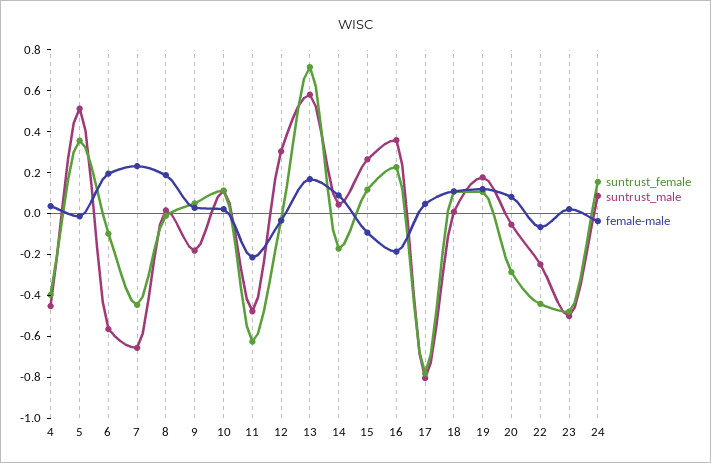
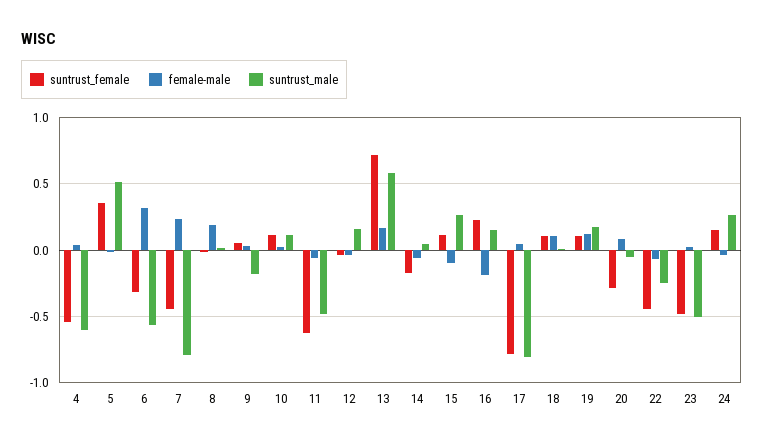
  {
    "suntrust_female": {
-     "4": -0.4,
+     "4": -0.55,
      "5": 0.35,
-     "6": -0.1,
+     "6": -0.3,
      "7": -0.45,
      "8": 0,
      "9": 0.05,
      "10": 0.1,
      "11": -0.65,
      "12": -0.05,
      "13": 0.7,
      "14": -0.15,
      "15": 0.1,
      "16": 0.25,
      "17": -0.8,
      "18": 0.1,
      "19": 0.1,
      "20": -0.3,
      "22": -0.45,
      "23": -0.5,
      "24": 0.15
    },
    "suntrust_male": {
-     "4": -0.45,
+     "4": -0.6,
      "5": 0.5,
      "6": -0.55,
-     "7": -0.65,
+     "7": -0.8,
      "8": 0,
      "9": -0.2,
      "10": 0.1,
      "11": -0.5,
-     "12": 0.3,
+     "12": 0.15,
      "13": 0.6,
      "14": 0.05,
      "15": 0.25,
-     "16": 0.35,
+     "16": 0.15,
      "17": -0.8,
      "18": 0,
      "19": 0.2,
      "20": -0.05,
      "22": -0.25,
      "23": -0.5,
-     "24": 0.1
+     "24": 0.25
    },
    "female-male": {
      "4": 0.05,
      "5": 0,
-     "6": 0.2,
+     "6": 0.3,
      "7": 0.25,
      "8": 0.2,
      "9": 0.05,
      "10": 0,
-     "11": -0.2,
+     "11": -0.05,
      "12": -0.05,
      "13": 0.15,
-     "14": 0.1,
+     "14": -0.05,
      "15": -0.1,
      "16": -0.2,
      "17": 0.05,
      "18": 0.1,
      "19": 0.1,
      "20": 0.1,
      "22": -0.05,
      "23": 0,
      "24": -0.05
    }
  }

